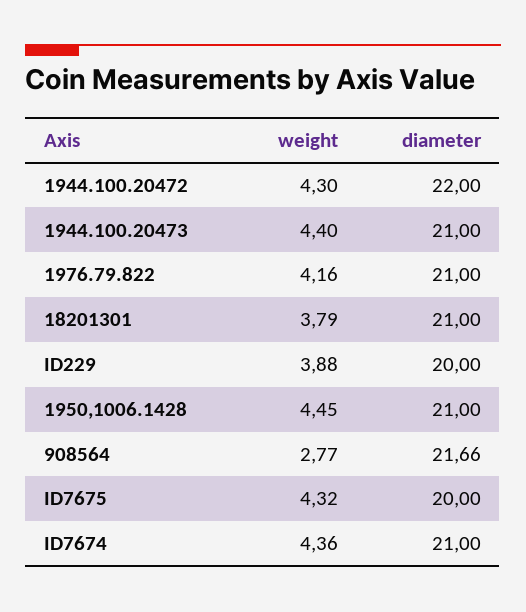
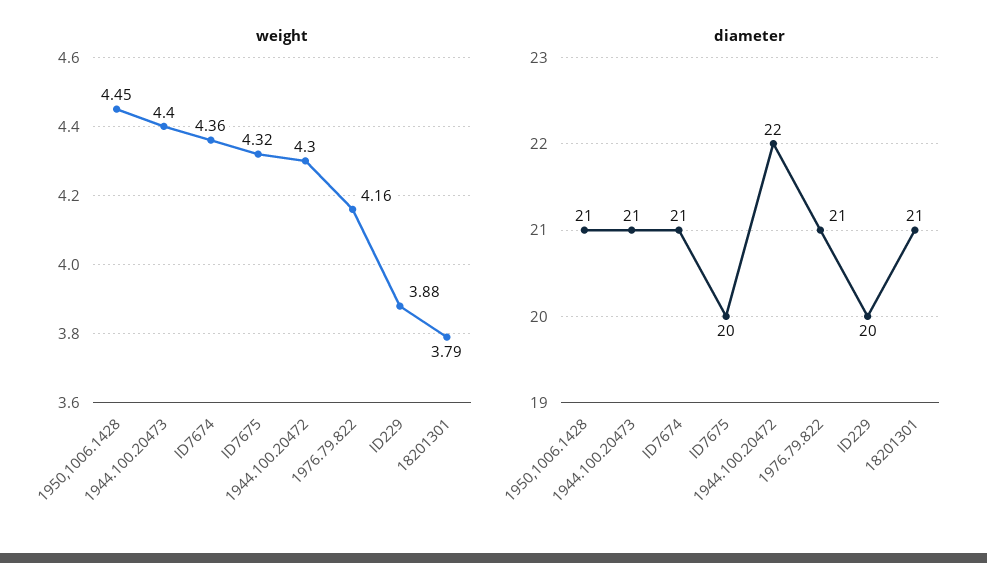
  {
    "weight": {
      "1944.100.20472": 4.3,
      "1944.100.20473": 4.4,
      "1976.79.822": 4.16,
      "18201301": 3.79,
      "ID229": 3.88,
      "1950,1006.1428": 4.45,
-     "908564": 2.77,
      "ID7675": 4.32,
      "ID7674": 4.36
    },
    "diameter": {
      "1944.100.20472": 22,
      "1944.100.20473": 21,
      "1976.79.822": 21,
      "18201301": 21,
      "ID229": 20,
      "1950,1006.1428": 21,
-     "908564": 21.66,
      "ID7675": 20,
      "ID7674": 21
    }
  }

